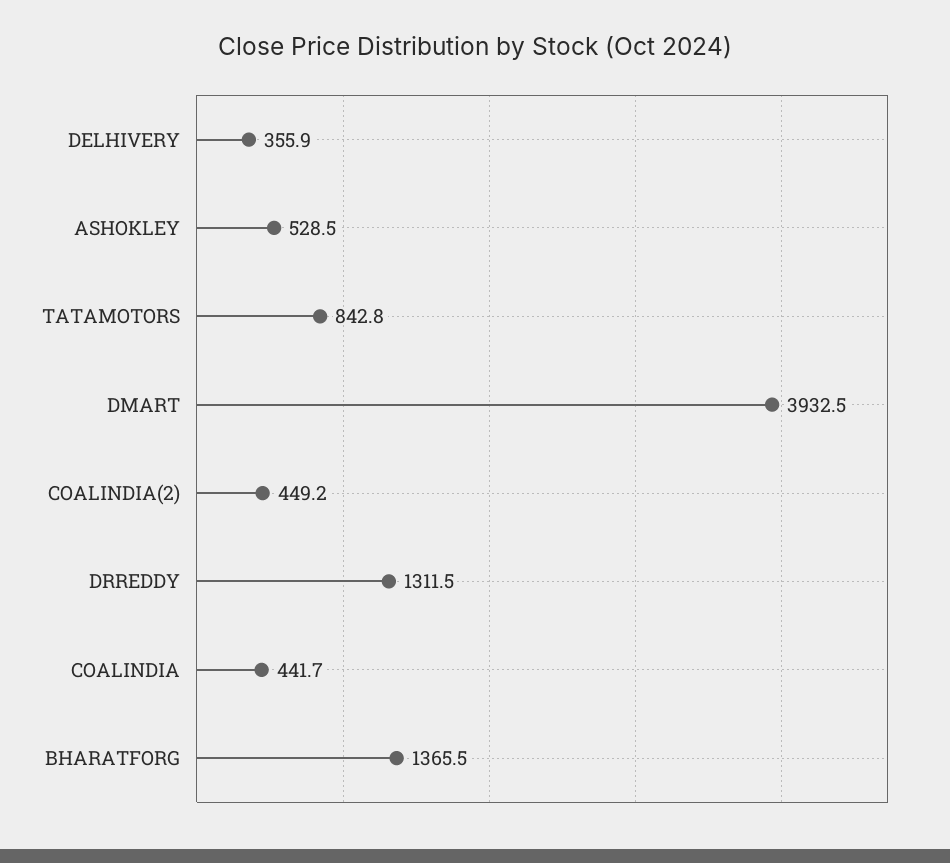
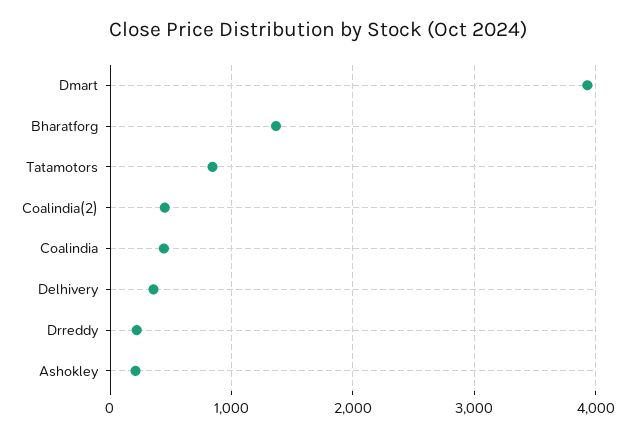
  {
    "DELHIVERY": 355.9,
-   "ASHOKLEY": 528.5,
+   "ASHOKLEY": 200,
    "TATAMOTORS": 842.8,
    "DMART": 3932.5,
    "COALINDIA(2)": 449.2,
-   "DRREDDY": 1311.5,
+   "DRREDDY": 200,
    "COALINDIA": 441.7,
    "BHARATFORG": 1365.5
  }

